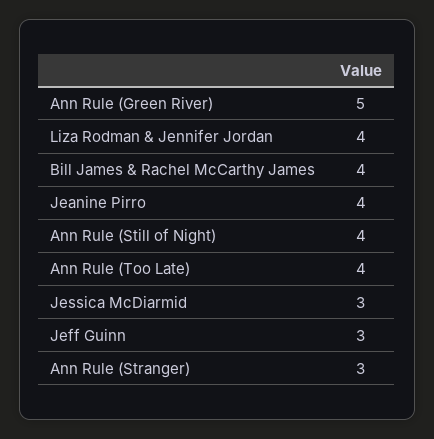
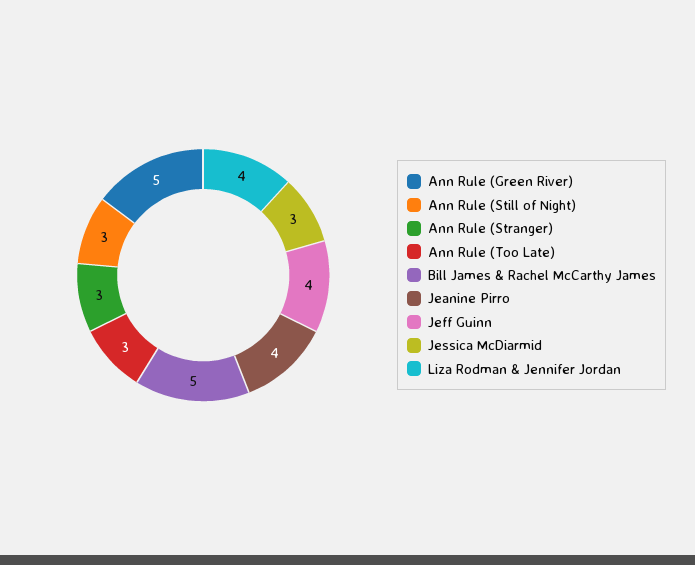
  {
    "Ann Rule (Green River)": 5,
    "Liza Rodman & Jennifer Jordan": 4,
-   "Bill James & Rachel McCarthy James": 4,
+   "Bill James & Rachel McCarthy James": 5,
    "Jeanine Pirro": 4,
-   "Ann Rule (Still of Night)": 4,
+   "Ann Rule (Still of Night)": 3,
-   "Ann Rule (Too Late)": 4,
+   "Ann Rule (Too Late)": 3,
    "Jessica McDiarmid": 3,
-   "Jeff Guinn": 3,
+   "Jeff Guinn": 4,
    "Ann Rule (Stranger)": 3
  }

